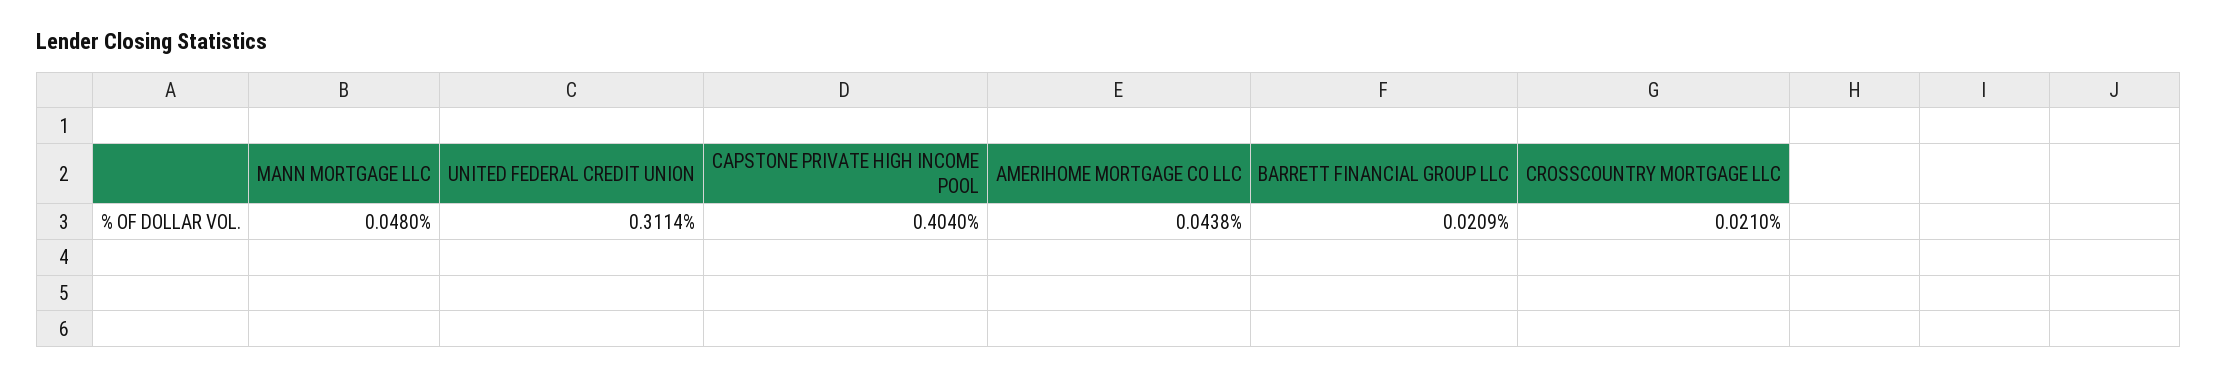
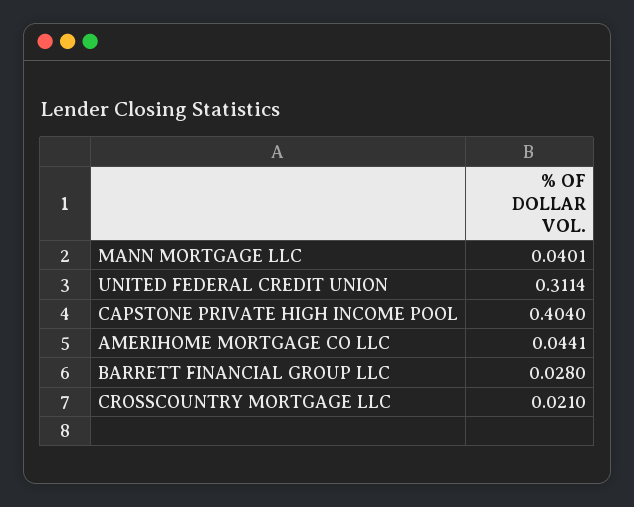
  {
-   "MANN MORTGAGE LLC": 0.048,
+   "MANN MORTGAGE LLC": 0.0401,
    "UNITED FEDERAL CREDIT UNION": 0.3114,
    "CAPSTONE PRIVATE HIGH INCOME POOL": 0.404,
-   "AMERIHOME MORTGAGE CO LLC": 0.0438,
+   "AMERIHOME MORTGAGE CO LLC": 0.0441,
-   "BARRETT FINANCIAL GROUP LLC": 0.0209,
+   "BARRETT FINANCIAL GROUP LLC": 0.028,
    "CROSSCOUNTRY MORTGAGE LLC": 0.021
  }

